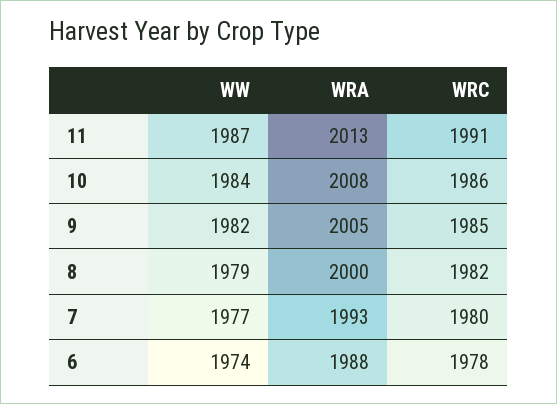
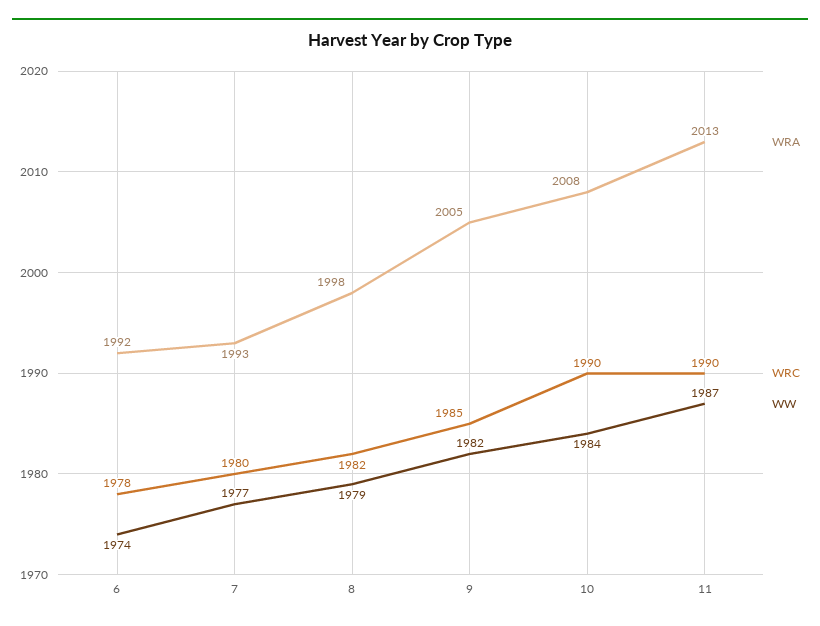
  {
    "WW": {
      "11": 1987,
      "10": 1984,
      "9": 1982,
      "8": 1979,
      "7": 1977,
      "6": 1974
    },
    "WRA": {
      "11": 2013,
      "10": 2008,
      "9": 2005,
-     "8": 2000,
+     "8": 1998,
      "7": 1993,
-     "6": 1988
+     "6": 1992
    },
    "WRC": {
-     "11": 1991,
+     "11": 1990,
-     "10": 1986,
+     "10": 1990,
      "9": 1985,
      "8": 1982,
      "7": 1980,
      "6": 1978
    }
  }

